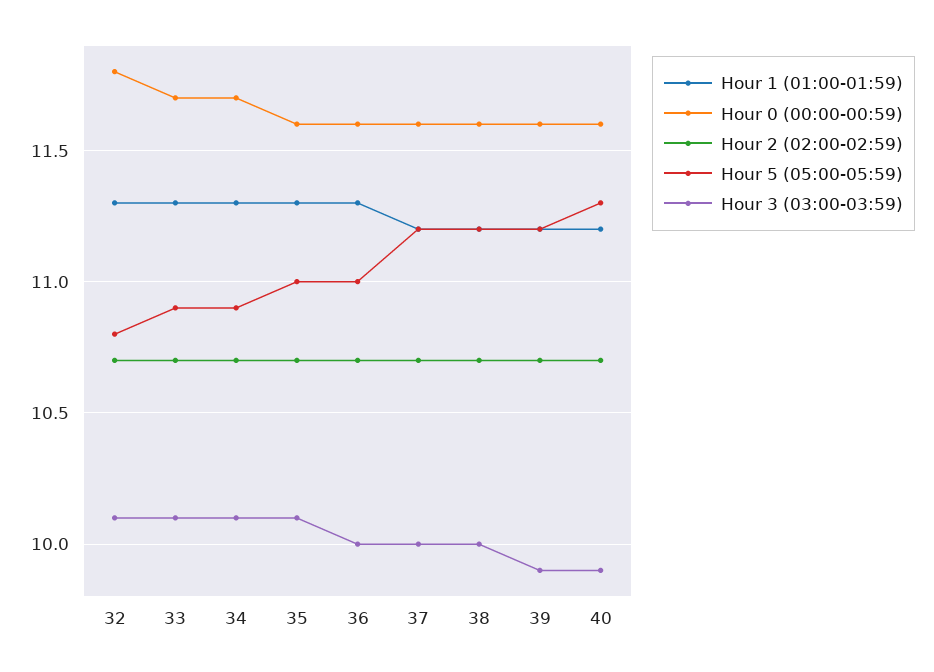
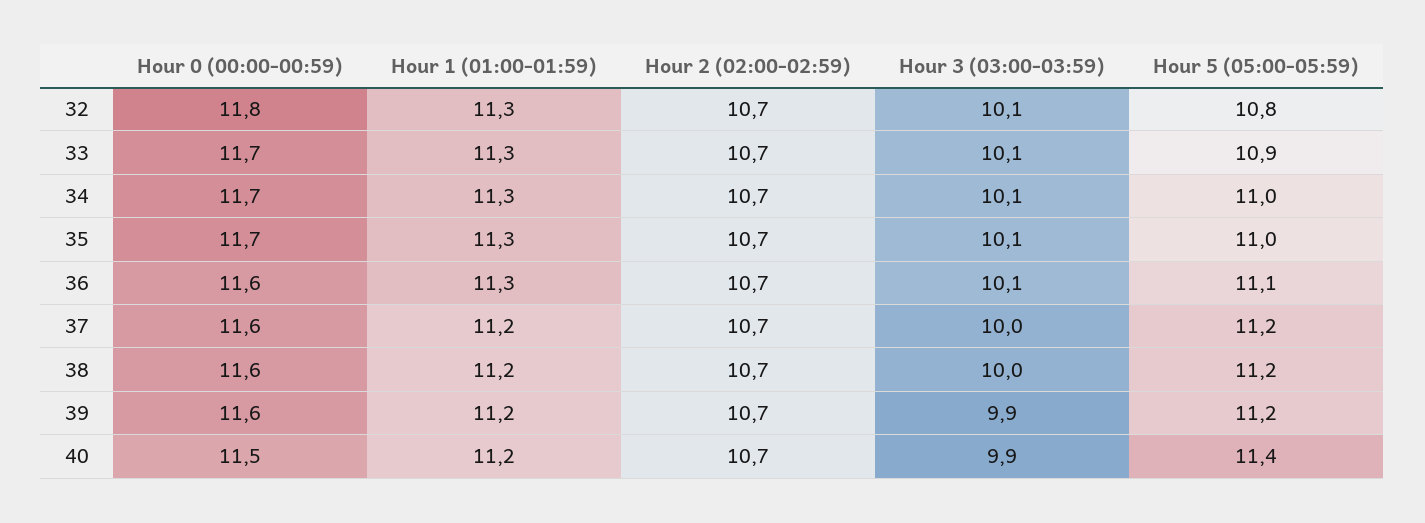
  {
    "Hour 1 (01:00-01:59)": {
      "32": 11.3,
      "33": 11.3,
      "34": 11.3,
      "35": 11.3,
      "36": 11.3,
      "37": 11.2,
      "38": 11.2,
      "39": 11.2,
      "40": 11.2
    },
    "Hour 0 (00:00-00:59)": {
      "32": 11.8,
      "33": 11.7,
      "34": 11.7,
-     "35": 11.6,
+     "35": 11.7,
      "36": 11.6,
      "37": 11.6,
      "38": 11.6,
      "39": 11.6,
-     "40": 11.6
+     "40": 11.5
    },
    "Hour 2 (02:00-02:59)": {
      "32": 10.7,
      "33": 10.7,
      "34": 10.7,
      "35": 10.7,
      "36": 10.7,
      "37": 10.7,
      "38": 10.7,
      "39": 10.7,
      "40": 10.7
    },
    "Hour 5 (05:00-05:59)": {
      "32": 10.8,
      "33": 10.9,
-     "34": 10.9,
+     "34": 11,
      "35": 11,
-     "36": 11,
+     "36": 11.1,
      "37": 11.2,
      "38": 11.2,
      "39": 11.2,
-     "40": 11.3
+     "40": 11.4
    },
    "Hour 3 (03:00-03:59)": {
      "32": 10.1,
      "33": 10.1,
      "34": 10.1,
      "35": 10.1,
-     "36": 10,
+     "36": 10.1,
      "37": 10,
      "38": 10,
      "39": 9.9,
      "40": 9.9
    }
  }

